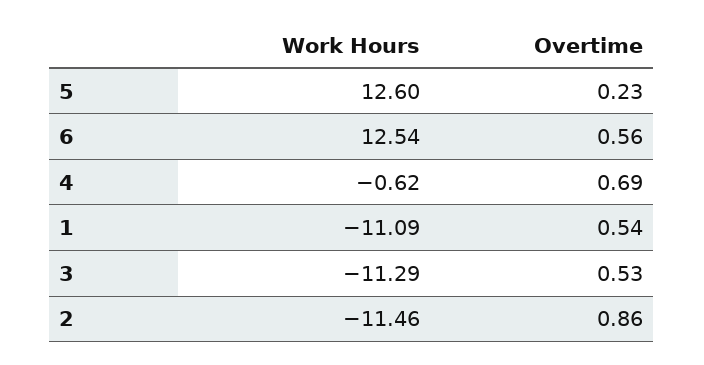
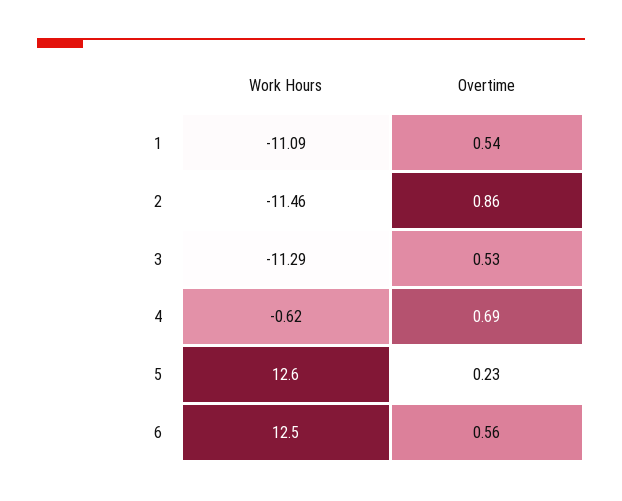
  {
    "Work Hours": {
      "5": 12.6,
-     "6": 12.54,
+     "6": 12.5,
      "4": -0.62,
      "1": -11.09,
      "3": -11.29,
      "2": -11.46
    },
    "Overtime": {
      "5": 0.23,
      "6": 0.56,
      "4": 0.69,
      "1": 0.54,
      "3": 0.53,
      "2": 0.86
    }
  }

